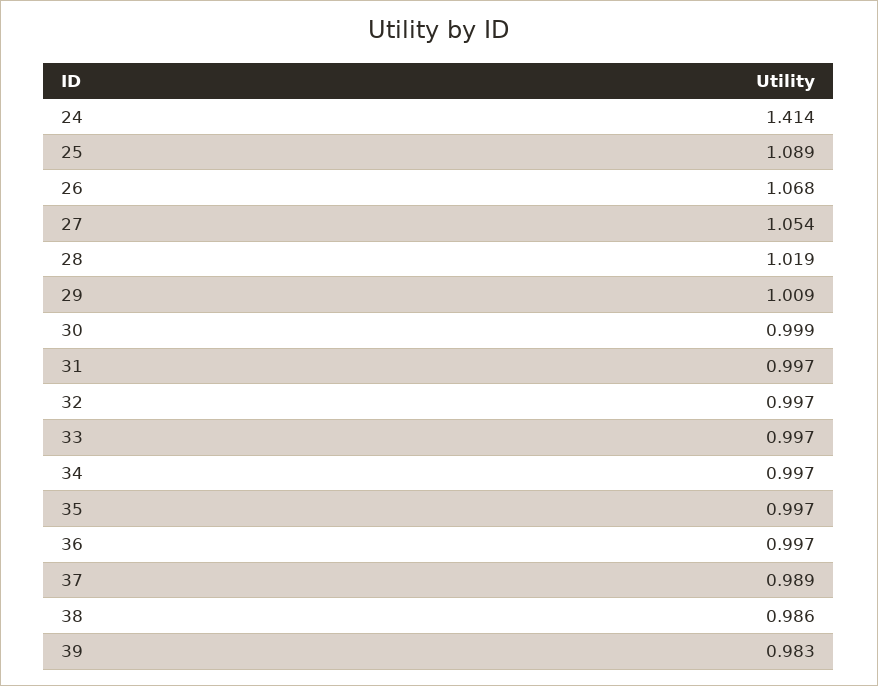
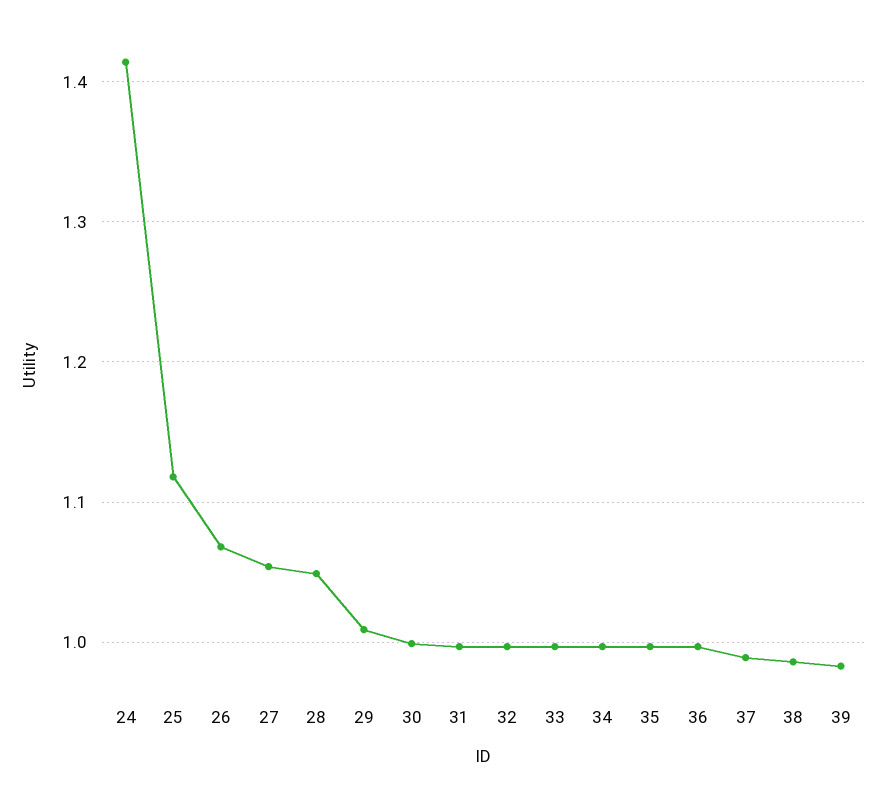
  {
    "24": 1.414,
-   "25": 1.089,
+   "25": 1.12,
    "26": 1.068,
    "27": 1.054,
-   "28": 1.019,
+   "28": 1.05,
    "29": 1.009,
    "30": 0.999,
    "31": 0.997,
    "32": 0.997,
    "33": 0.997,
    "34": 0.997,
    "35": 0.997,
    "36": 0.997,
    "37": 0.989,
    "38": 0.986,
    "39": 0.983
  }

